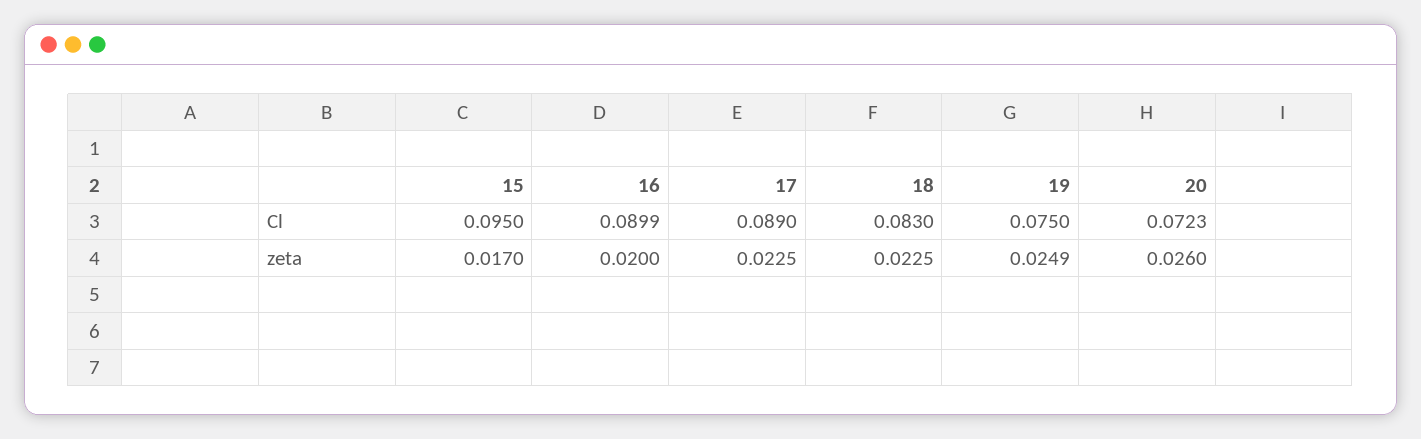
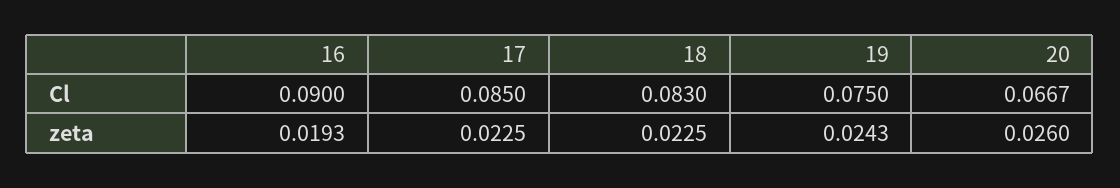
  {
-   "15": {
-     "Cl": 0.095,
-     "zeta": 0.017
-   },
    "16": {
-     "Cl": 0.0899,
+     "Cl": 0.09,
-     "zeta": 0.02
+     "zeta": 0.0193
    },
    "17": {
-     "Cl": 0.089,
+     "Cl": 0.085,
      "zeta": 0.0225
    },
    "18": {
      "Cl": 0.083,
      "zeta": 0.0225
    },
    "19": {
      "Cl": 0.075,
-     "zeta": 0.0249
+     "zeta": 0.0243
    },
    "20": {
-     "Cl": 0.0723,
+     "Cl": 0.0667,
      "zeta": 0.026
    }
  }

